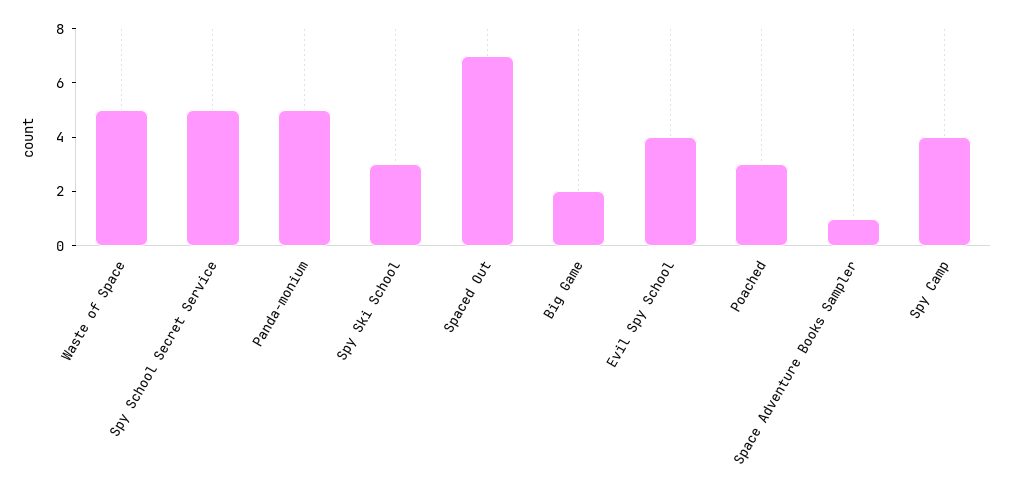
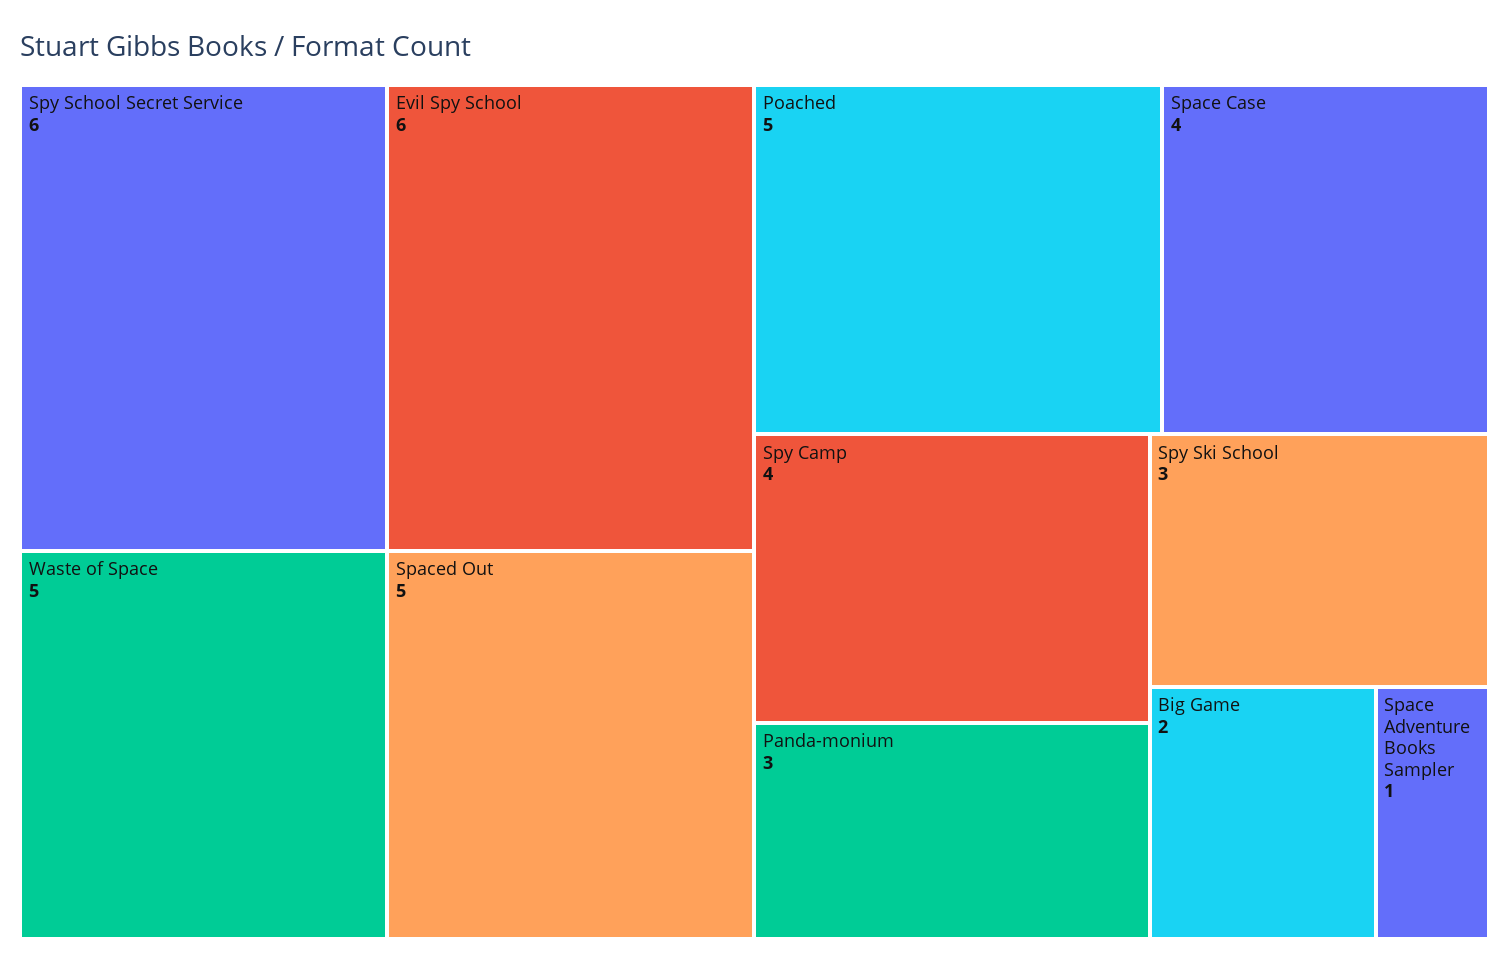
  {
    "Waste of Space": 5,
-   "Spy School Secret Service": 5,
+   "Spy School Secret Service": 6,
-   "Panda-monium": 5,
+   "Panda-monium": 3,
    "Spy Ski School": 3,
-   "Spaced Out": 7,
+   "Spaced Out": 5,
    "Big Game": 2,
-   "Evil Spy School": 4,
+   "Evil Spy School": 6,
-   "Poached": 3,
+   "Poached": 5,
    "Space Adventure Books Sampler": 1,
-   "Spy Camp": 4
+   "Spy Camp": 4,
+   "Space Case": 4
  }

